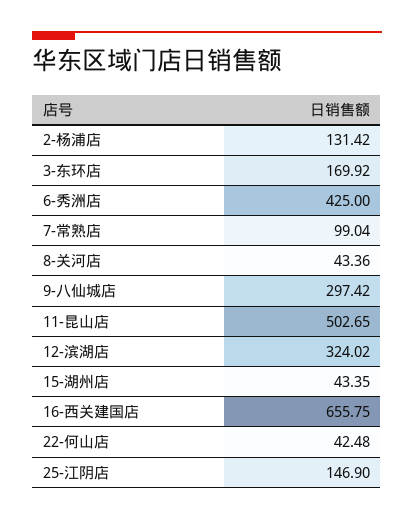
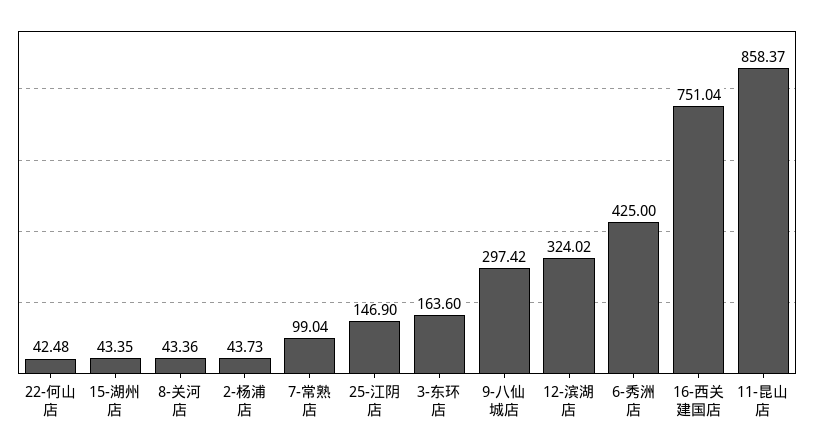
  {
-   "2-杨浦店": 131.42,
+   "2-杨浦店": 43.73,
-   "3-东环店": 169.92,
+   "3-东环店": 163.6,
    "6-秀洲店": 425,
    "7-常熟店": 99.04,
    "8-关河店": 43.36,
    "9-八仙城店": 297.42,
-   "11-昆山店": 502.65,
+   "11-昆山店": 858.37,
    "12-滨湖店": 324.02,
    "15-湖州店": 43.35,
-   "16-西关建国店": 655.75,
+   "16-西关建国店": 751.04,
    "22-何山店": 42.48,
    "25-江阴店": 146.9
  }

